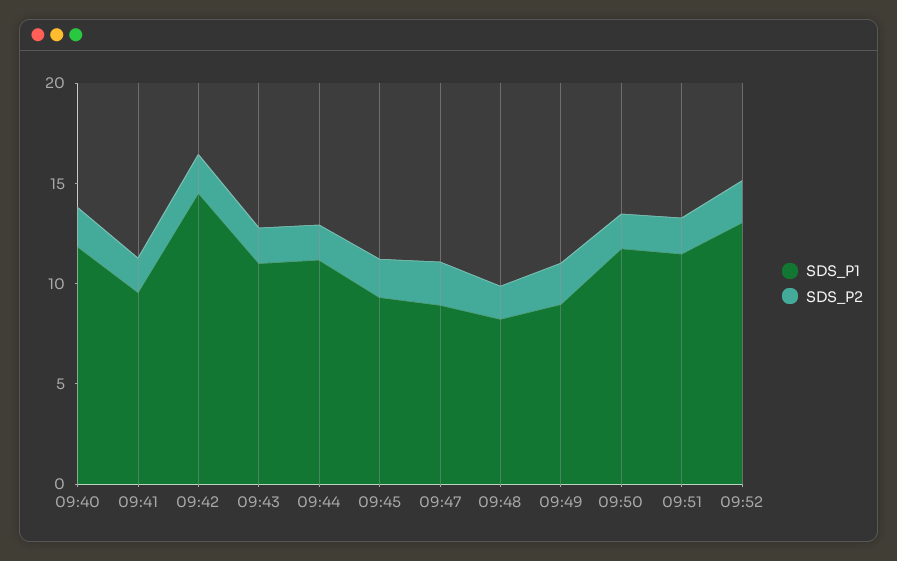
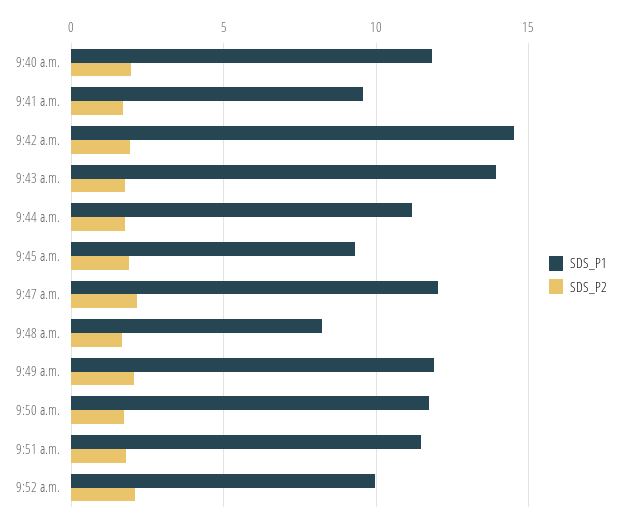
  {
    "SDS_P1": {
      "09:40": 12,
      "09:41": 9.5,
      "09:42": 14.5,
-     "09:43": 11,
+     "09:43": 14,
      "09:44": 11,
      "09:45": 9.5,
-     "09:47": 9,
+     "09:47": 12,
      "09:48": 8,
-     "09:49": 9,
+     "09:49": 12,
      "09:50": 12,
      "09:51": 11.5,
-     "09:52": 13
+     "09:52": 10
    },
    "SDS_P2": {
      "09:40": 2,
      "09:41": 1.5,
      "09:42": 2,
      "09:43": 2,
      "09:44": 2,
      "09:45": 2,
      "09:47": 2,
      "09:48": 1.5,
      "09:49": 2,
      "09:50": 1.5,
      "09:51": 2,
      "09:52": 2
    }
  }

